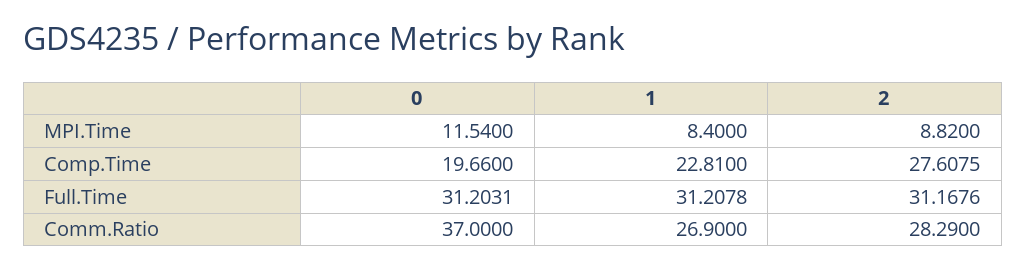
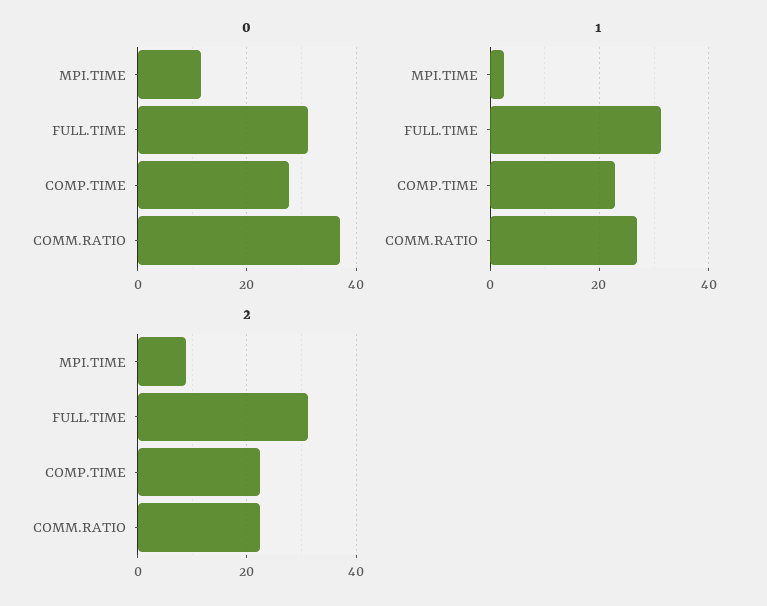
  {
    "0": {
      "MPI.Time": 11.54,
-     "Comp.Time": 19.66,
+     "Comp.Time": 28,
      "Full.Time": 31.2031,
      "Comm.Ratio": 37
    },
    "1": {
-     "MPI.Time": 8.4,
+     "MPI.Time": 2,
      "Comp.Time": 22.81,
      "Full.Time": 31.2078,
      "Comm.Ratio": 26.9
    },
    "2": {
      "MPI.Time": 8.82,
-     "Comp.Time": 27.6075,
+     "Comp.Time": 22,
      "Full.Time": 31.1676,
-     "Comm.Ratio": 28.29
+     "Comm.Ratio": 22
    }
  }

